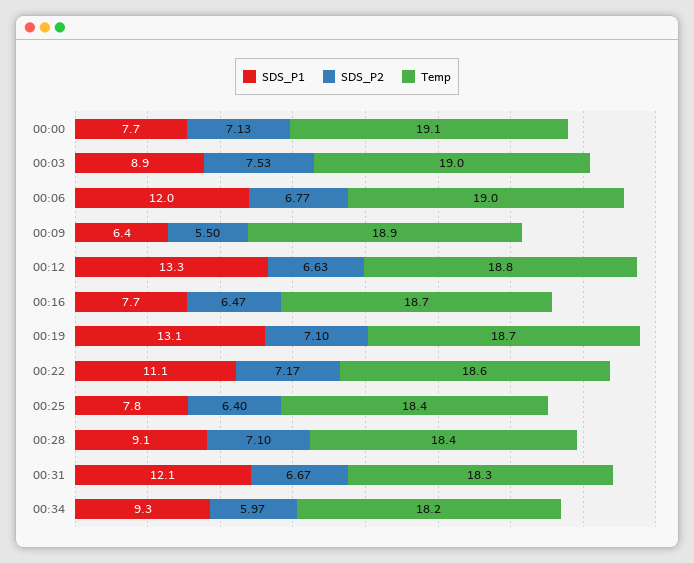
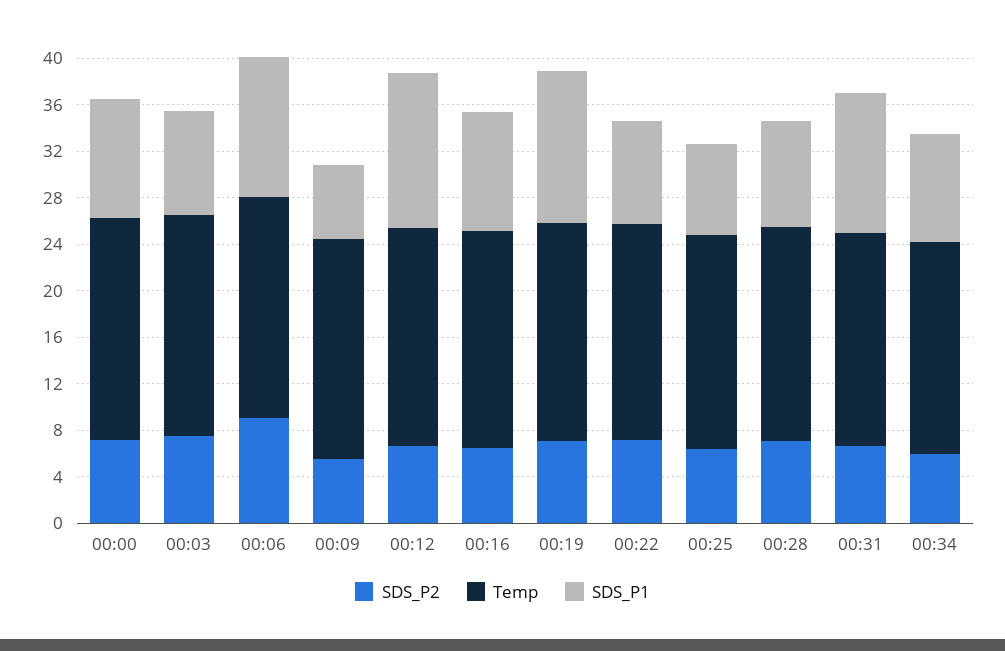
  {
    "SDS_P1": {
-     "00:00": 7.7,
+     "00:00": 10,
      "00:03": 8.9,
      "00:06": 12,
      "00:09": 6.4,
      "00:12": 13.3,
-     "00:16": 7.7,
+     "00:16": 10,
      "00:19": 13.1,
-     "00:22": 11.1,
+     "00:22": 9,
      "00:25": 7.8,
      "00:28": 9.1,
      "00:31": 12.1,
      "00:34": 9.3
    },
    "SDS_P2": {
      "00:00": 7.13,
      "00:03": 7.53,
-     "00:06": 6.77,
+     "00:06": 9,
      "00:09": 5.5,
      "00:12": 6.63,
      "00:16": 6.47,
      "00:19": 7.1,
      "00:22": 7.17,
      "00:25": 6.4,
      "00:28": 7.1,
      "00:31": 6.67,
      "00:34": 5.97
    },
    "Temp": {
      "00:00": 19.1,
      "00:03": 19,
      "00:06": 19,
      "00:09": 18.9,
      "00:12": 18.8,
      "00:16": 18.7,
      "00:19": 18.7,
      "00:22": 18.6,
      "00:25": 18.4,
      "00:28": 18.4,
      "00:31": 18.3,
      "00:34": 18.2
    }
  }

